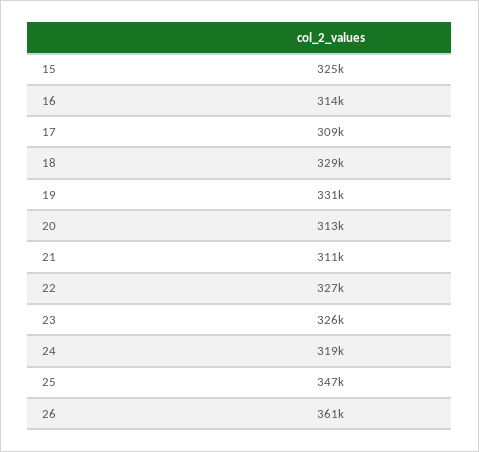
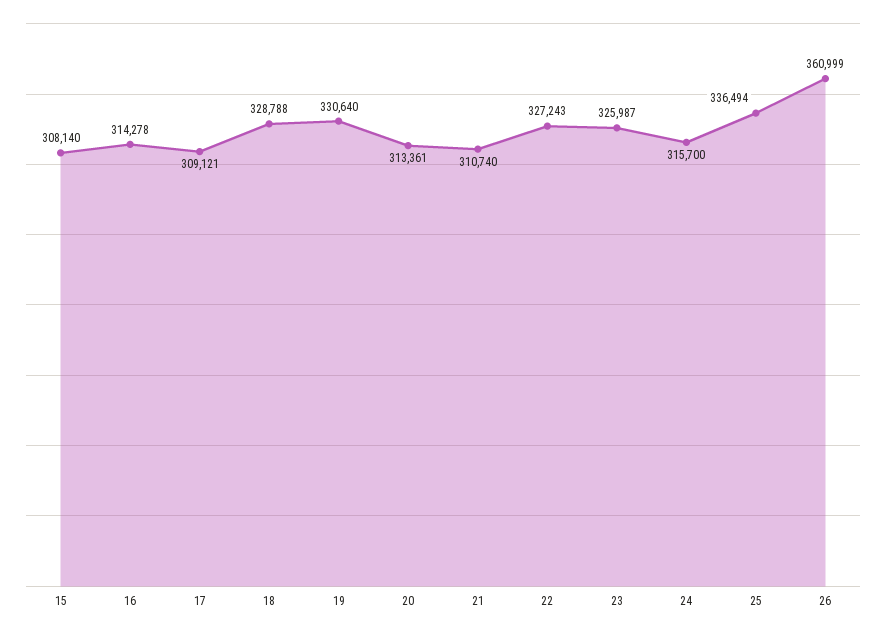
  {
-   "15": 325000,
+   "15": 308140,
    "16": 314278,
    "17": 309121,
    "18": 328788,
    "19": 330640,
    "20": 313361,
    "21": 310740,
    "22": 327243,
    "23": 325987,
-   "24": 319000,
+   "24": 315700,
-   "25": 347000,
+   "25": 336494,
    "26": 360999
  }

